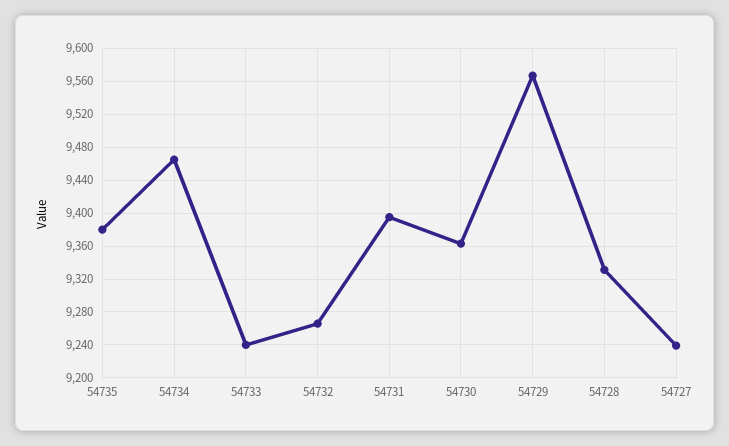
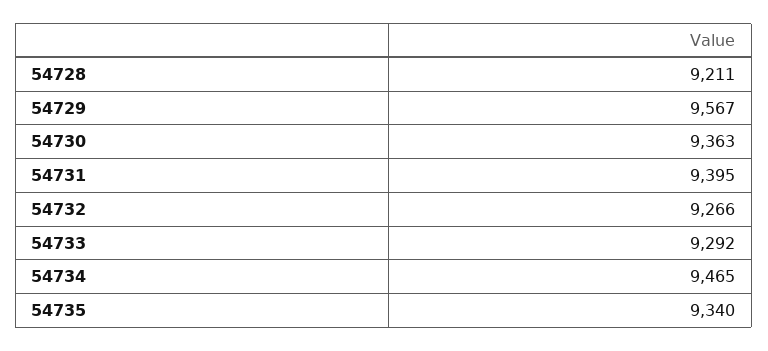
  {
-   "54735": 9380,
+   "54735": 9340,
    "54734": 9465,
-   "54733": 9240,
+   "54733": 9292,
    "54732": 9266,
    "54731": 9395,
    "54730": 9363,
    "54729": 9567,
-   "54728": 9330,
+   "54728": 9211
-   "54727": 9240
  }

